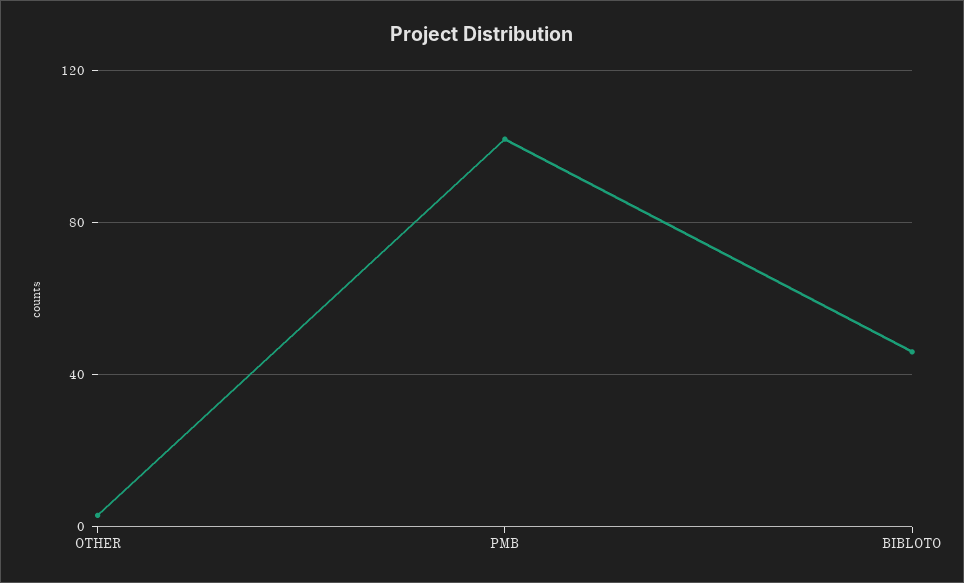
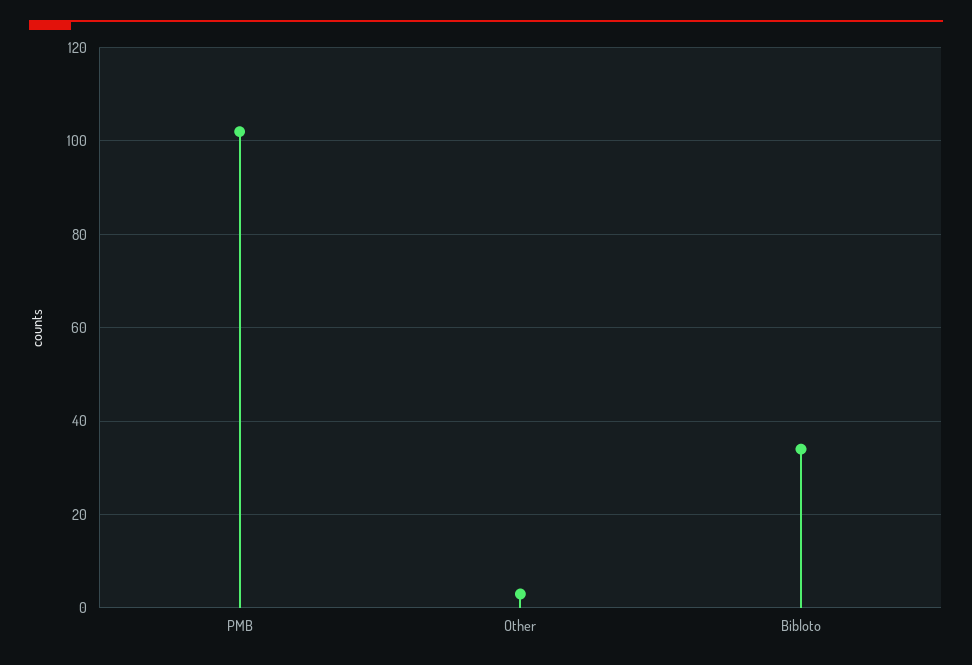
  {
    "OTHER": 5,
    "PMB": 100,
-   "BIBLOTO": 45
+   "BIBLOTO": 35
  }

